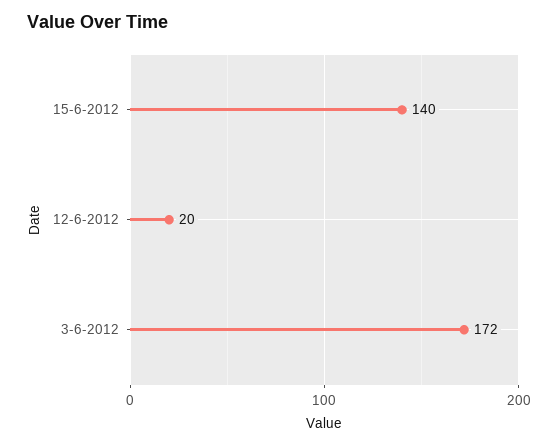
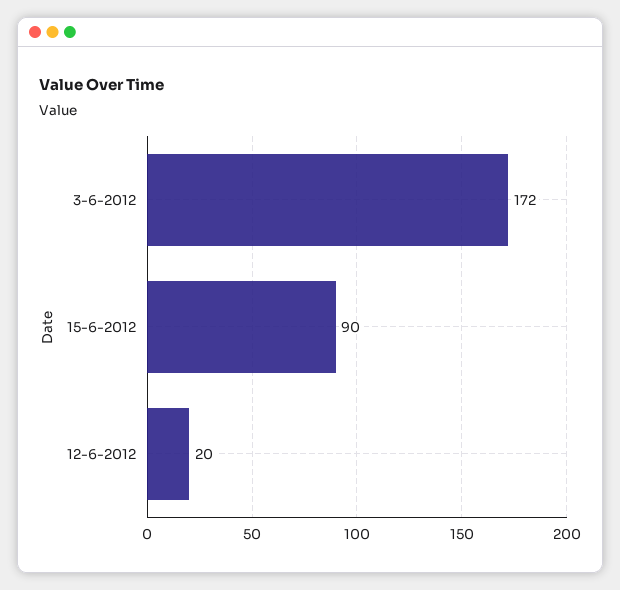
  {
-   "15-6-2012": 140,
+   "15-6-2012": 90,
    "12-6-2012": 20,
    "3-6-2012": 172
  }

